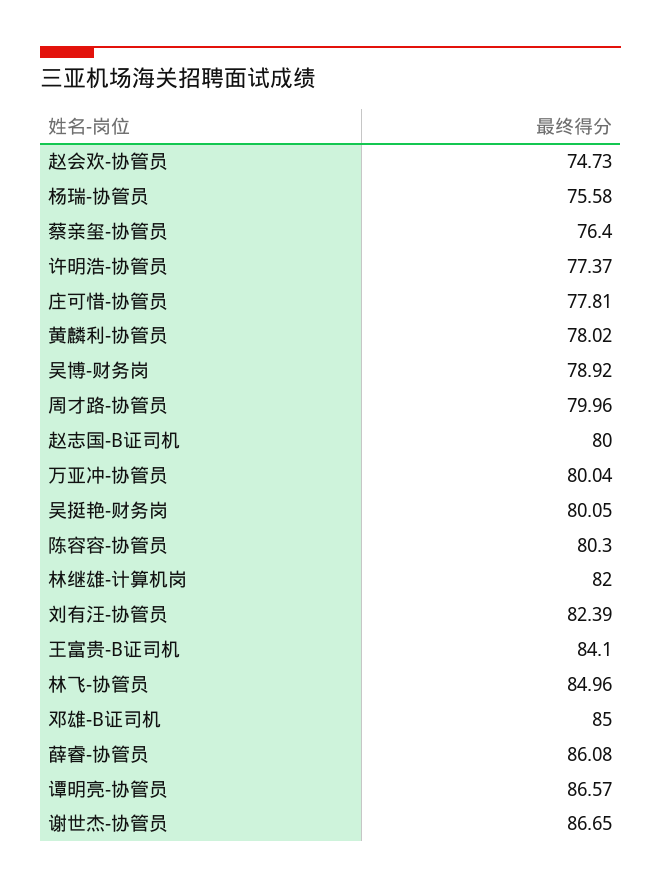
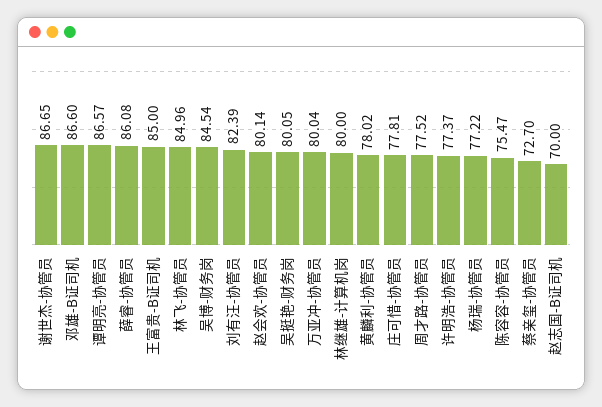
  {
-   "赵会欢-协管员": 74.73,
+   "赵会欢-协管员": 80.14,
-   "杨瑞-协管员": 75.58,
+   "杨瑞-协管员": 77.22,
-   "蔡亲玺-协管员": 76.4,
+   "蔡亲玺-协管员": 72.7,
    "许明浩-协管员": 77.37,
    "庄可惜-协管员": 77.81,
    "黄麟利-协管员": 78.02,
-   "吴博-财务岗": 78.92,
+   "吴博-财务岗": 84.54,
-   "周才路-协管员": 79.96,
+   "周才路-协管员": 77.52,
-   "赵志国-B证司机": 80,
+   "赵志国-B证司机": 70,
    "万亚冲-协管员": 80.04,
    "吴挺艳-财务岗": 80.05,
-   "陈容容-协管员": 80.3,
+   "陈容容-协管员": 75.47,
-   "林继雄-计算机岗": 82,
+   "林继雄-计算机岗": 80,
    "刘有汪-协管员": 82.39,
-   "王富贵-B证司机": 84.1,
+   "王富贵-B证司机": 85,
    "林飞-协管员": 84.96,
-   "邓雄-B证司机": 85,
+   "邓雄-B证司机": 86.6,
    "薛睿-协管员": 86.08,
    "谭明亮-协管员": 86.57,
    "谢世杰-协管员": 86.65
  }

